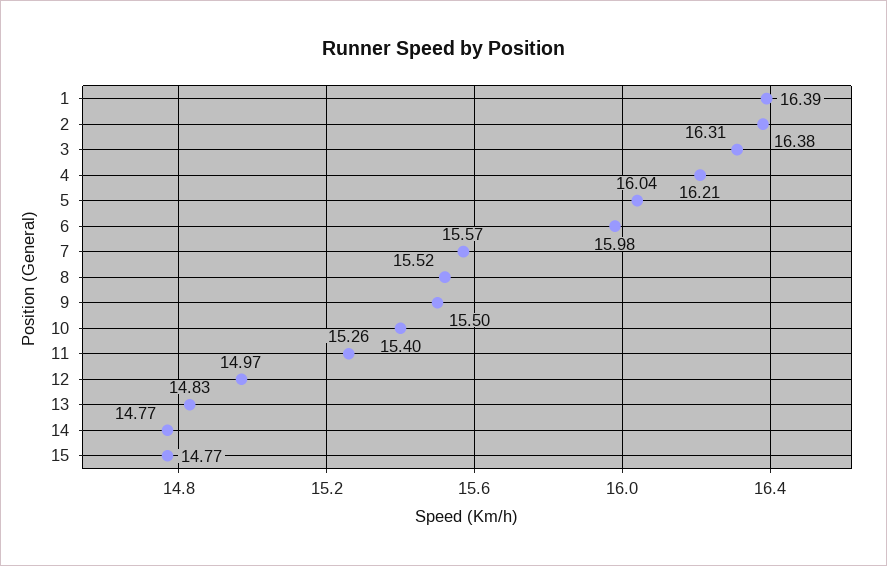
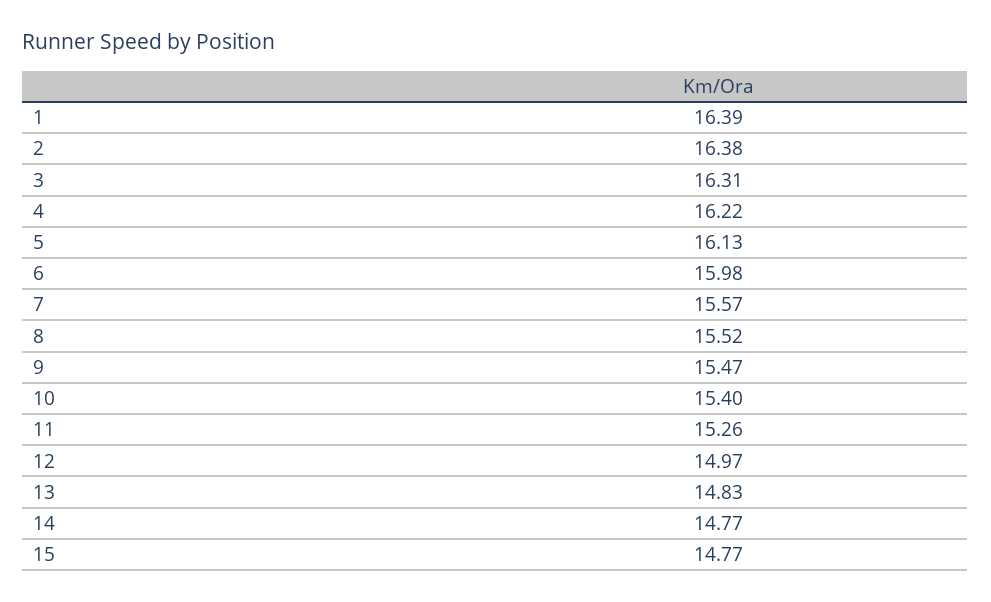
  {
    "1": 16.39,
    "2": 16.38,
    "3": 16.31,
-   "4": 16.21,
+   "4": 16.22,
-   "5": 16.04,
+   "5": 16.13,
    "6": 15.98,
    "7": 15.57,
    "8": 15.52,
-   "9": 15.5,
+   "9": 15.47,
    "10": 15.4,
    "11": 15.26,
    "12": 14.97,
    "13": 14.83,
    "14": 14.77,
    "15": 14.77
  }

